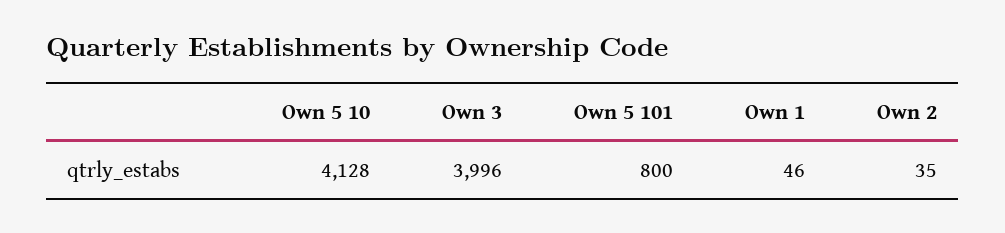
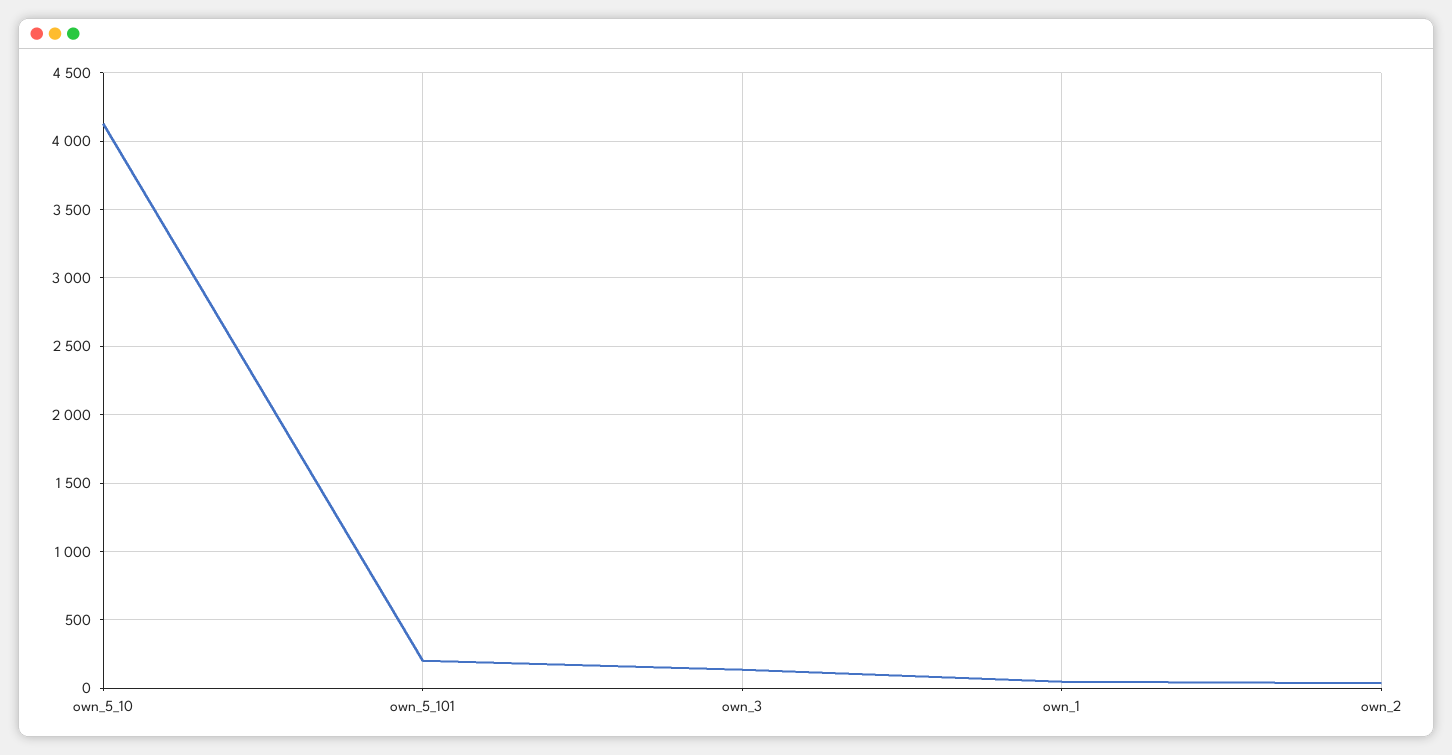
  {
    "Own 5 10": 4128,
-   "Own 3": 3996,
+   "Own 3": 150,
-   "Own 5 101": 800,
+   "Own 5 101": 200,
    "Own 1": 46,
    "Own 2": 35
  }

